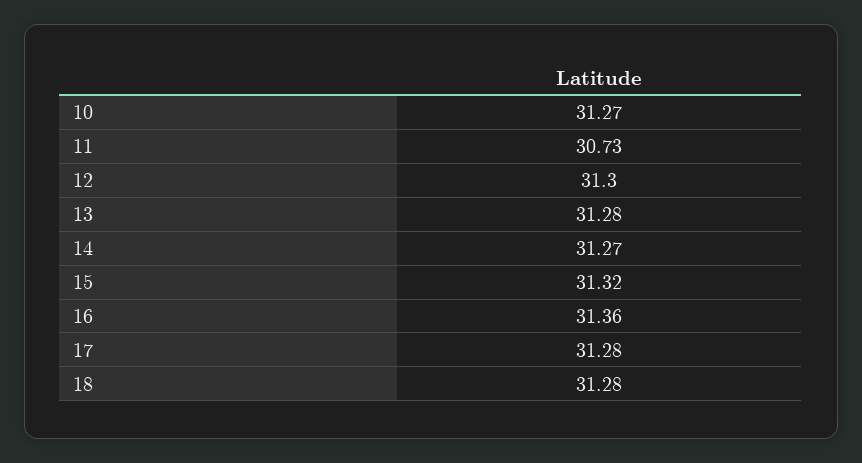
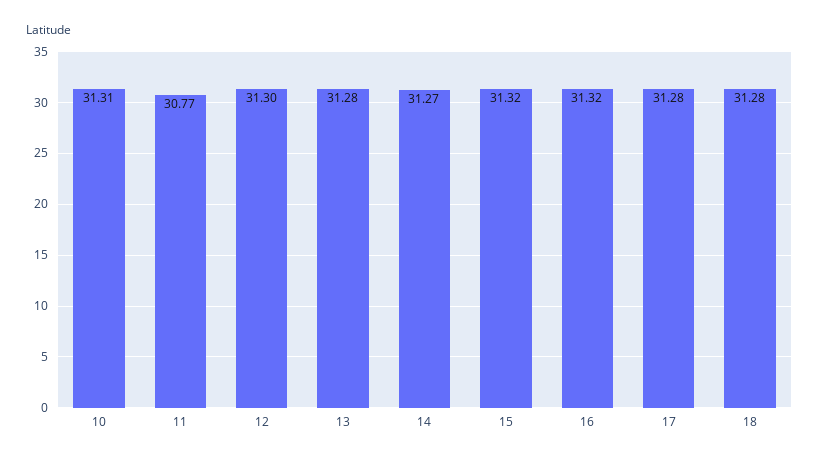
  {
-   "10": 31.27,
+   "10": 31.31,
-   "11": 30.73,
+   "11": 30.77,
    "12": 31.3,
    "13": 31.28,
    "14": 31.27,
    "15": 31.32,
-   "16": 31.36,
+   "16": 31.32,
    "17": 31.28,
    "18": 31.28
  }

